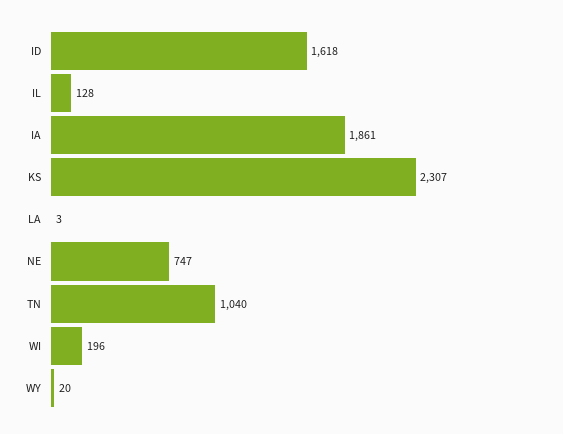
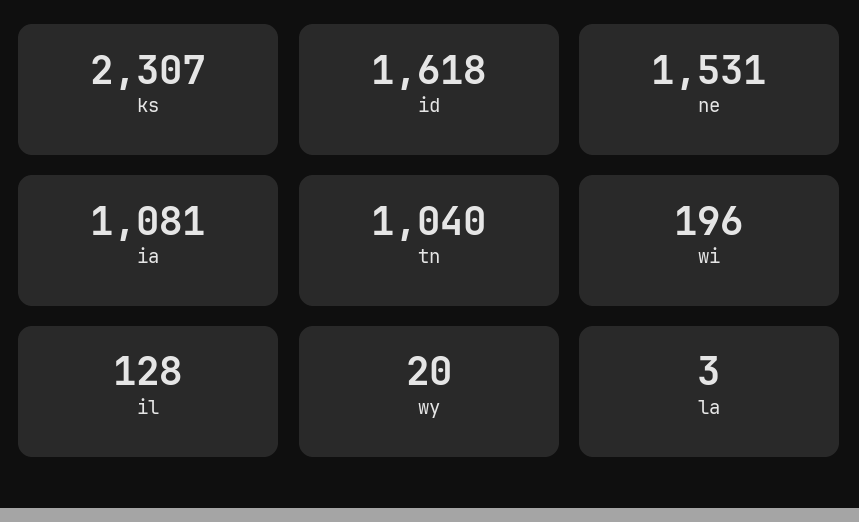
  {
    "ID": 1618,
    "IL": 128,
-   "IA": 1861,
+   "IA": 1081,
    "KS": 2307,
    "LA": 3,
-   "NE": 747,
+   "NE": 1531,
    "TN": 1040,
    "WI": 196,
    "WY": 20
  }

